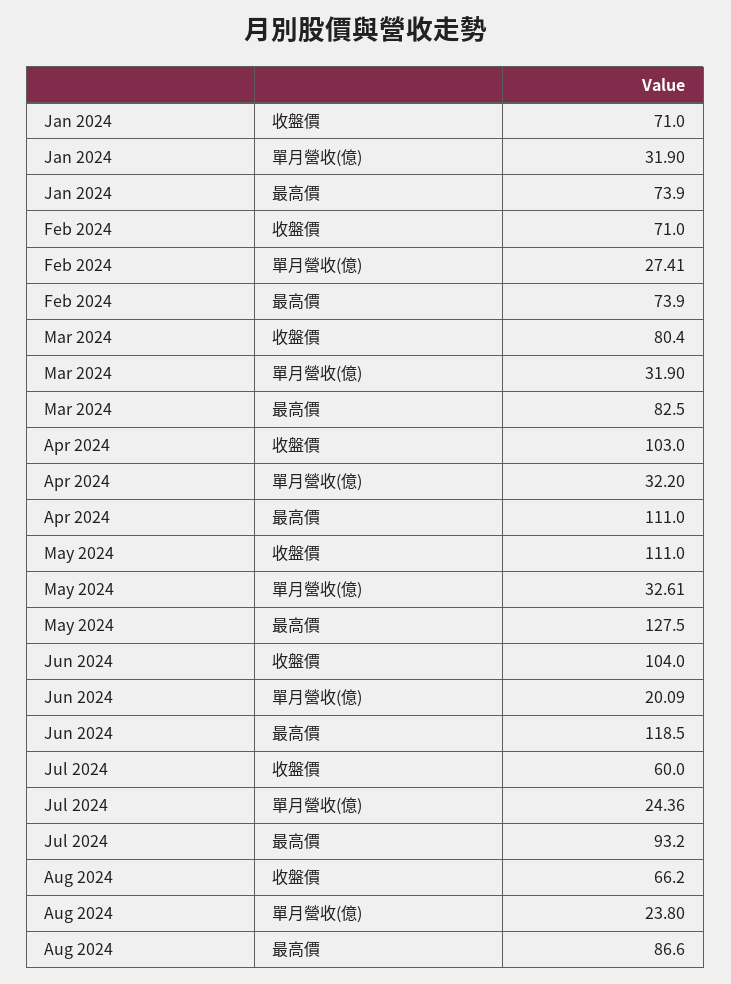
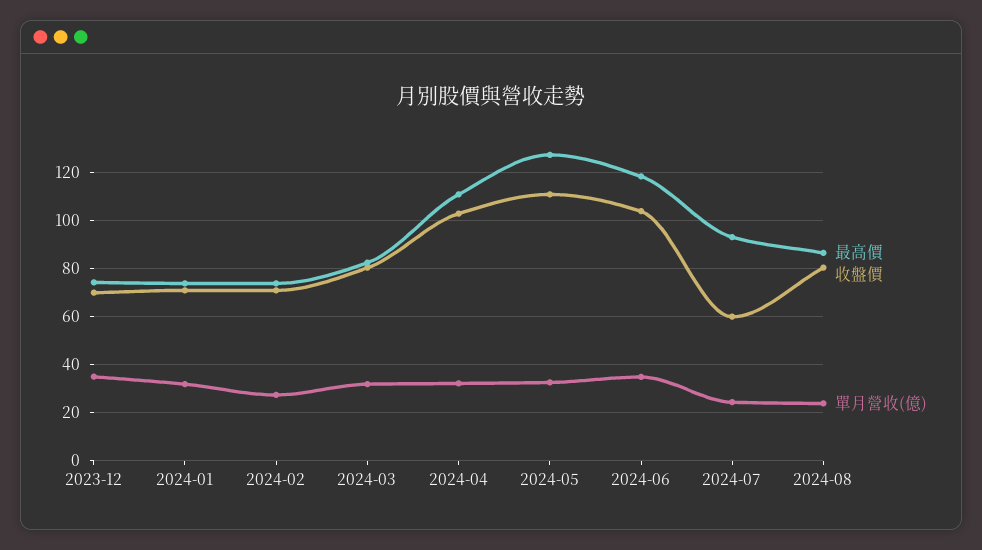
  {
    "收盤價": {
      "Jan 2024": 71,
      "Feb 2024": 71,
      "Mar 2024": 80.4,
      "Apr 2024": 103,
      "May 2024": 111,
      "Jun 2024": 104,
      "Jul 2024": 60,
-     "Aug 2024": 66.2
+     "Aug 2024": 80,
+     "2023-12": 70
    },
    "單月營收(億)": {
      "Jan 2024": 31.9,
      "Feb 2024": 27.41,
      "Mar 2024": 31.9,
      "Apr 2024": 32.2,
      "May 2024": 32.61,
-     "Jun 2024": 20.09,
+     "Jun 2024": 35,
      "Jul 2024": 24.36,
-     "Aug 2024": 23.8
+     "Aug 2024": 23.8,
+     "2023-12": 35
    },
    "最高價": {
      "Jan 2024": 73.9,
      "Feb 2024": 73.9,
      "Mar 2024": 82.5,
      "Apr 2024": 111,
      "May 2024": 127.5,
      "Jun 2024": 118.5,
      "Jul 2024": 93.2,
-     "Aug 2024": 86.6
+     "Aug 2024": 86.6,
+     "2023-12": 75
    }
  }

